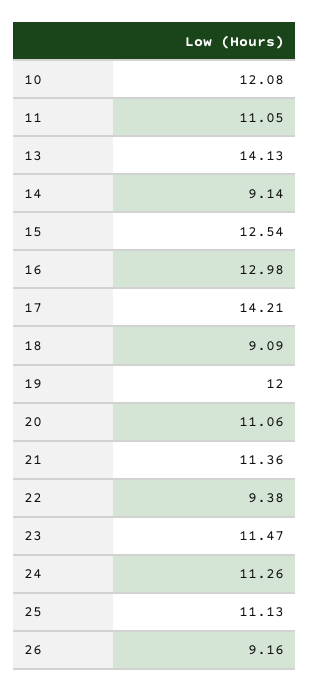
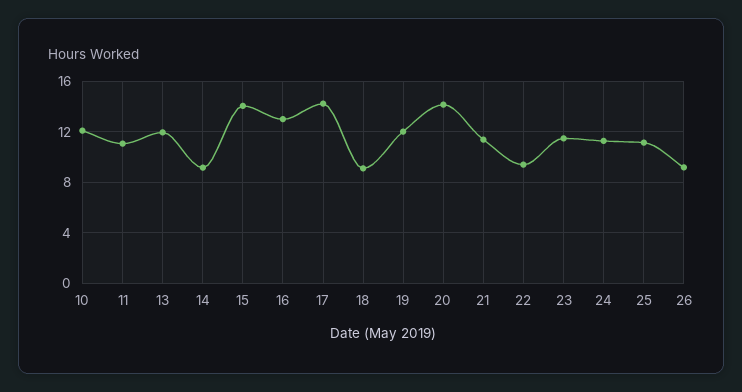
  {
    "10": 12.08,
    "11": 11.05,
-   "13": 14.13,
+   "13": 12,
    "14": 9.14,
-   "15": 12.54,
+   "15": 14,
    "16": 12.98,
    "17": 14.21,
    "18": 9.09,
    "19": 12,
-   "20": 11.06,
+   "20": 14,
    "21": 11.36,
    "22": 9.38,
    "23": 11.47,
    "24": 11.26,
    "25": 11.13,
    "26": 9.16
  }

